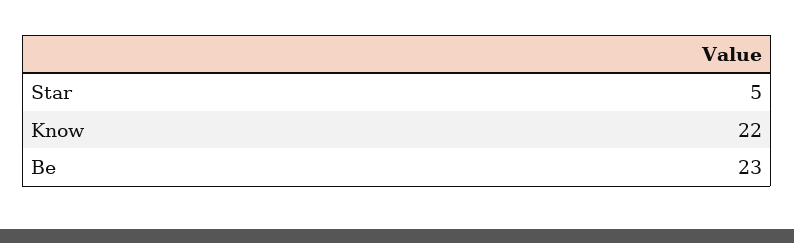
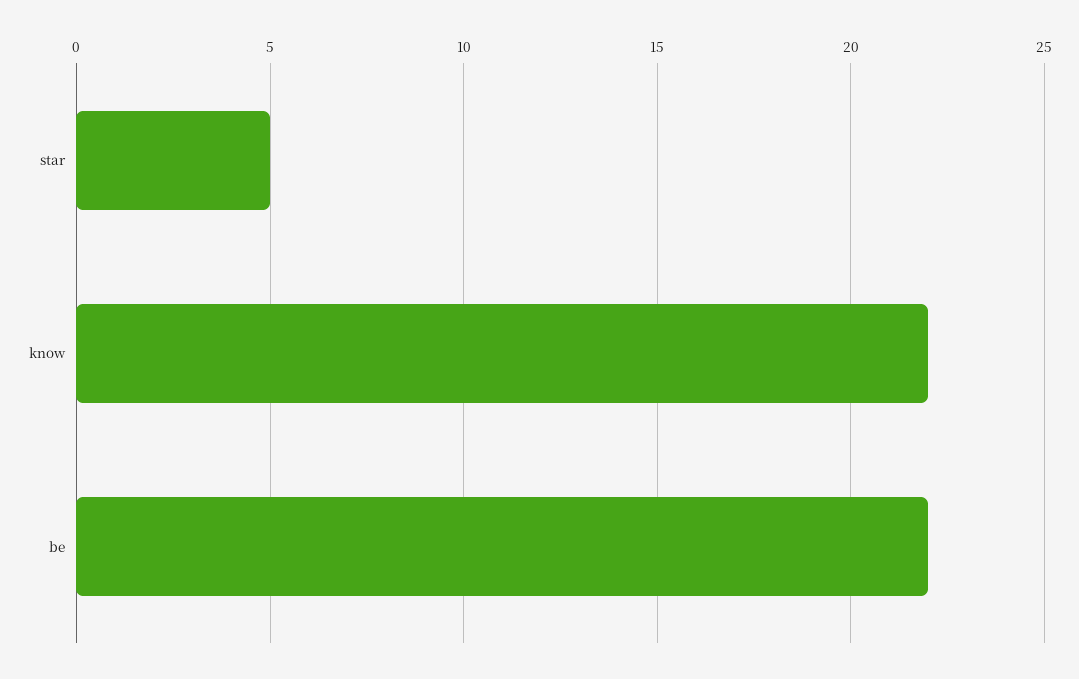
  {
    "Star": 5,
    "Know": 22,
-   "Be": 23
+   "Be": 22
  }

